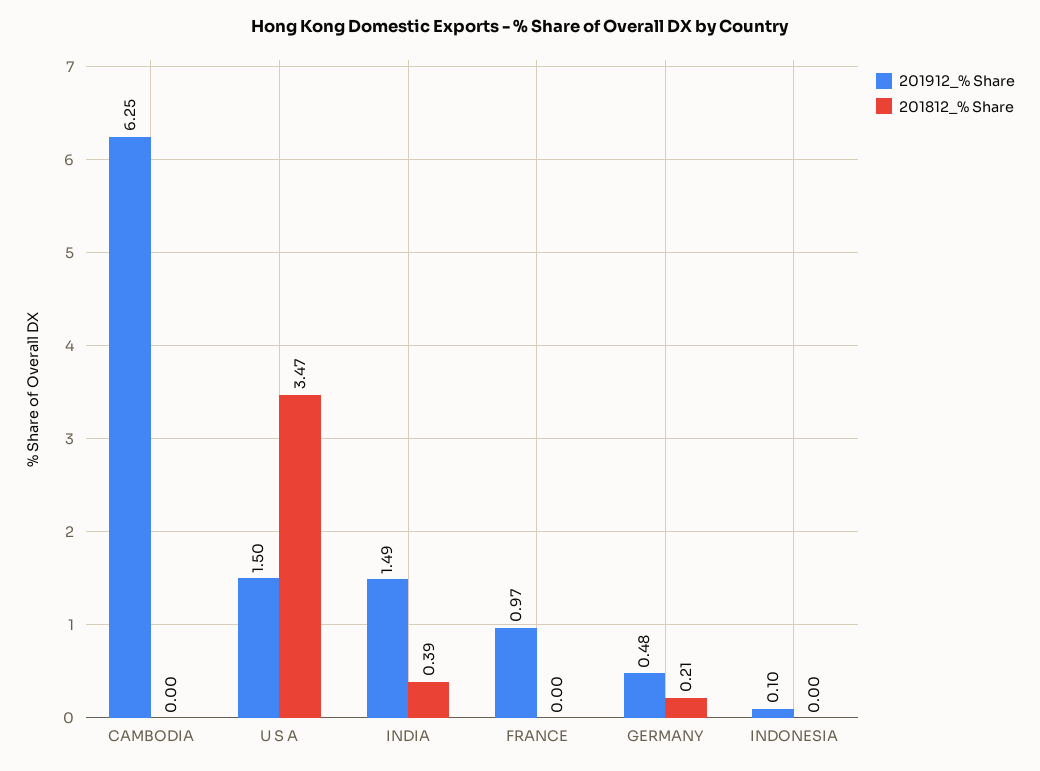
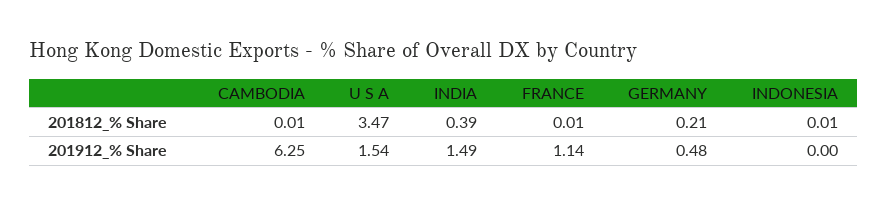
  {
    "201912_% Share": {
      "CAMBODIA": 6.25,
-     "U S A": 1.5,
+     "U S A": 1.54,
      "INDIA": 1.49,
-     "FRANCE": 0.97,
+     "FRANCE": 1.14,
      "GERMANY": 0.48,
-     "INDONESIA": 0.1
+     "INDONESIA": 0
    },
    "201812_% Share": {
-     "CAMBODIA": 0,
+     "CAMBODIA": 0.01,
      "U S A": 3.47,
      "INDIA": 0.39,
-     "FRANCE": 0,
+     "FRANCE": 0.01,
      "GERMANY": 0.21,
-     "INDONESIA": 0
+     "INDONESIA": 0.01
    }
  }

